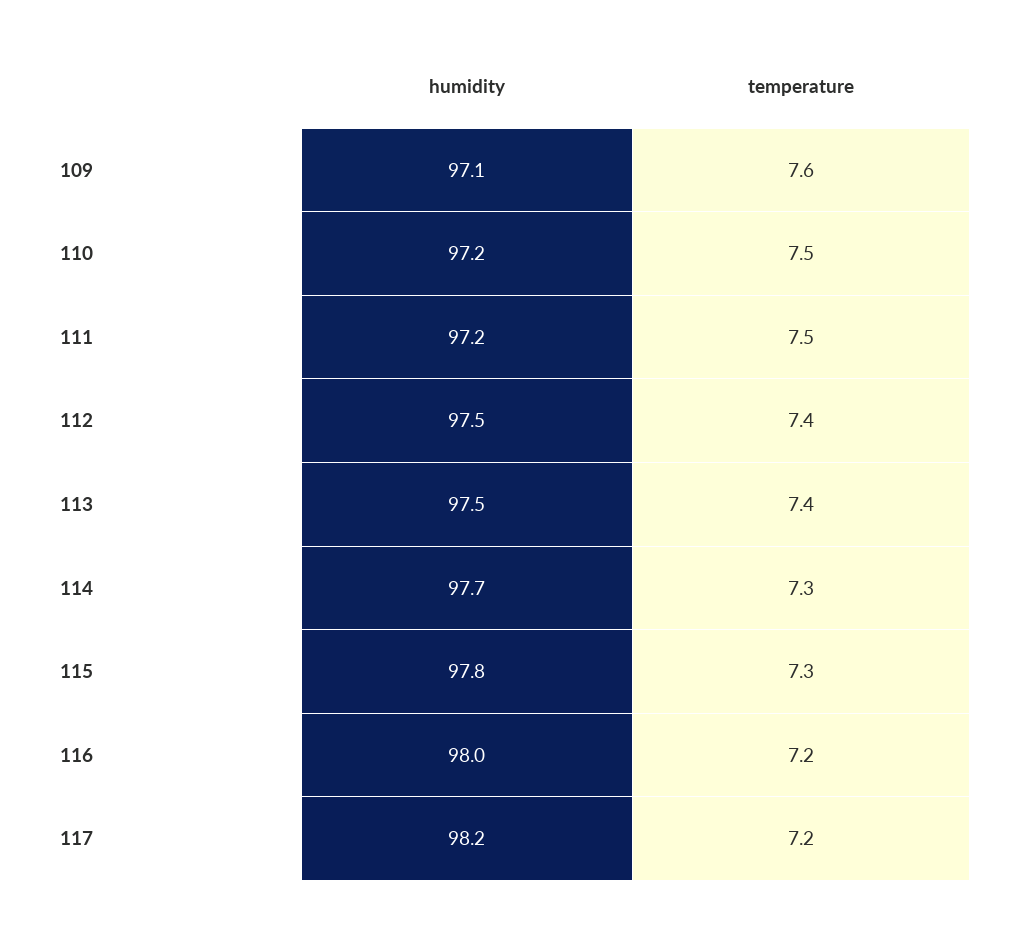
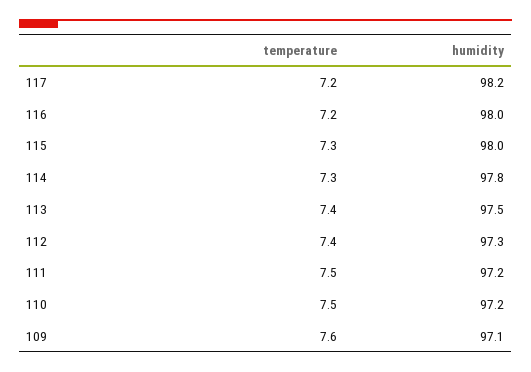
  {
    "humidity": {
      "109": 97.1,
      "110": 97.2,
      "111": 97.2,
-     "112": 97.5,
+     "112": 97.3,
      "113": 97.5,
-     "114": 97.7,
+     "114": 97.8,
-     "115": 97.8,
+     "115": 98,
      "116": 98,
      "117": 98.2
    },
    "temperature": {
      "109": 7.6,
      "110": 7.5,
      "111": 7.5,
      "112": 7.4,
      "113": 7.4,
      "114": 7.3,
      "115": 7.3,
      "116": 7.2,
      "117": 7.2
    }
  }

